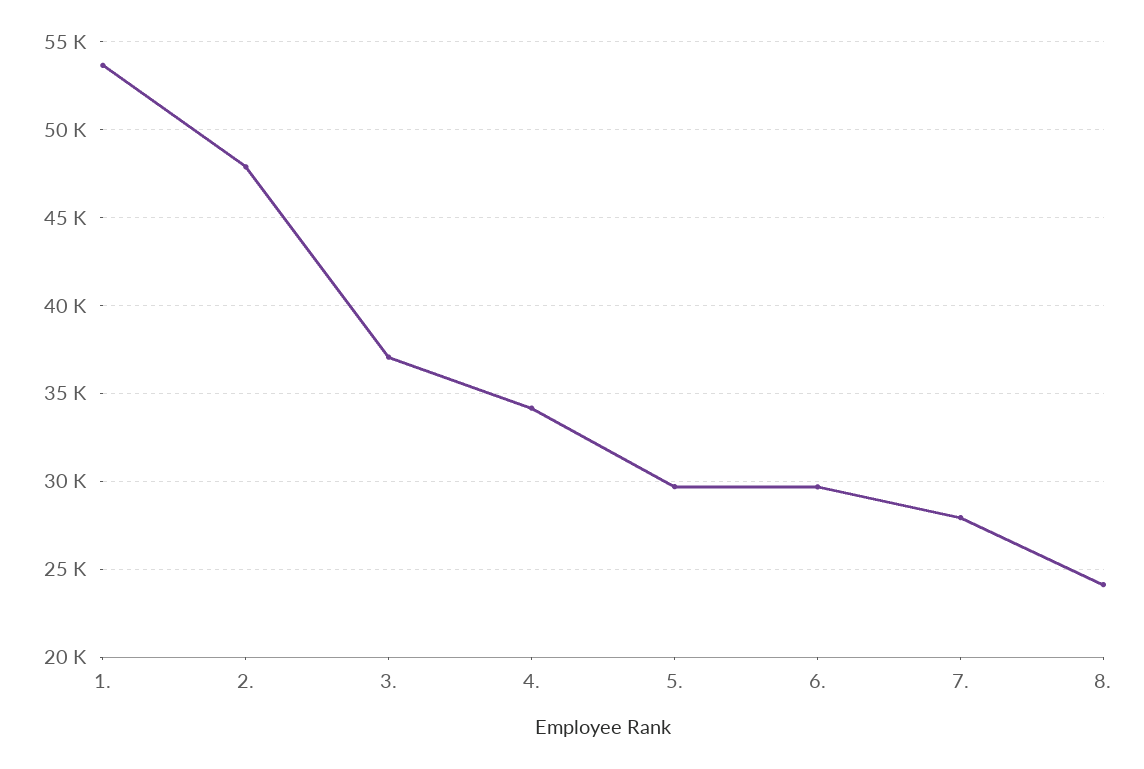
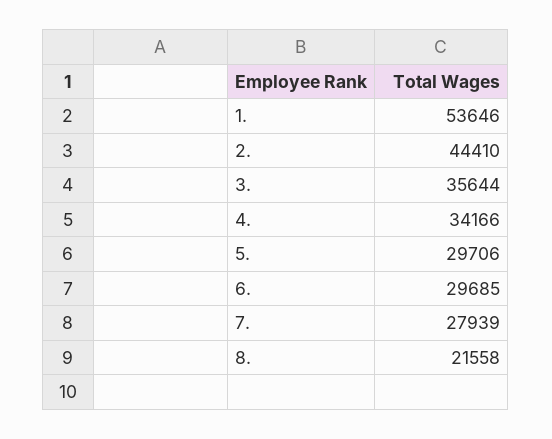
  {
    "1.": 53646,
-   "2.": 48000,
+   "2.": 44410,
-   "3.": 37000,
+   "3.": 35644,
    "4.": 34166,
    "5.": 29706,
    "6.": 29685,
    "7.": 27939,
-   "8.": 24000
+   "8.": 21558
  }

